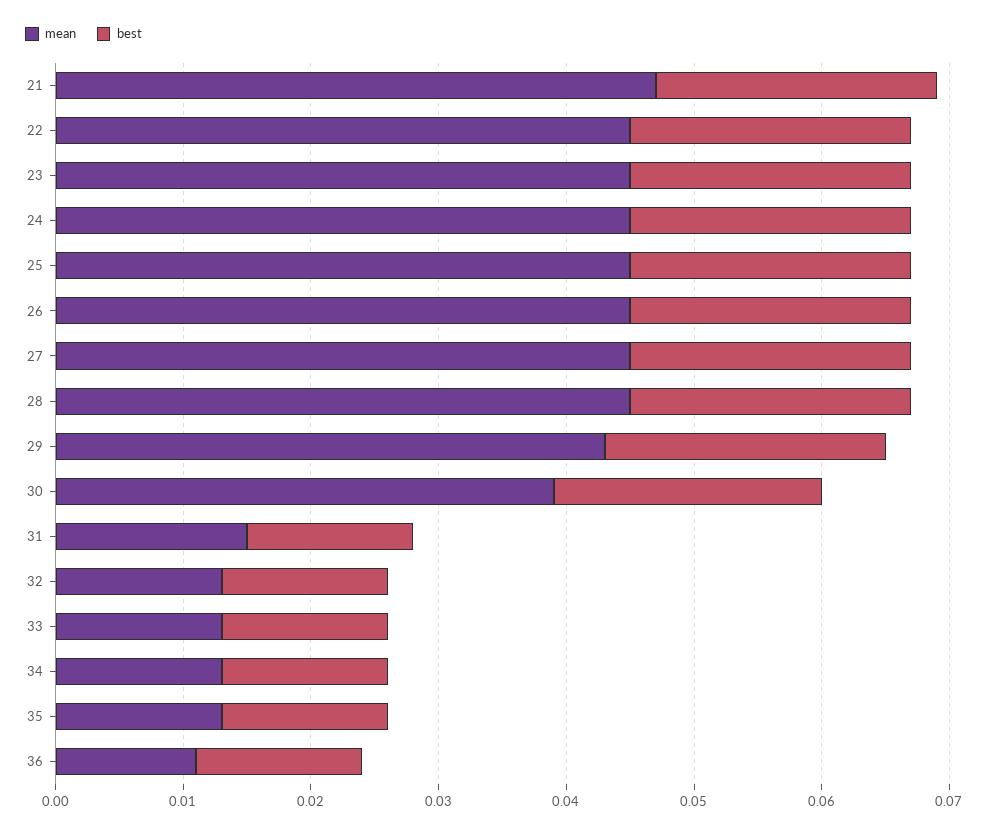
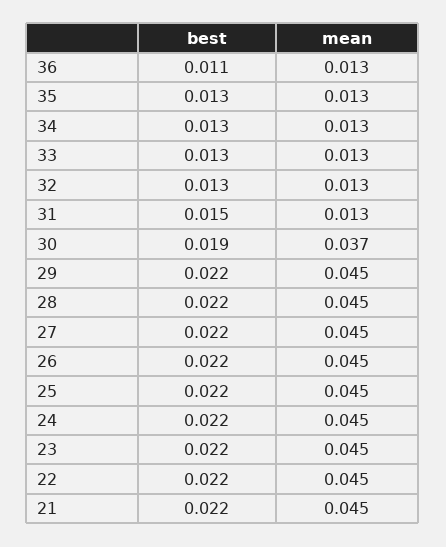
  {
    "mean": {
-     "21": 0.047,
+     "21": 0.045,
      "22": 0.045,
      "23": 0.045,
      "24": 0.045,
      "25": 0.045,
      "26": 0.045,
      "27": 0.045,
      "28": 0.045,
-     "29": 0.043,
+     "29": 0.045,
-     "30": 0.039,
+     "30": 0.037,
-     "31": 0.015,
+     "31": 0.013,
      "32": 0.013,
      "33": 0.013,
      "34": 0.013,
      "35": 0.013,
-     "36": 0.011
+     "36": 0.013
    },
    "best": {
      "21": 0.022,
      "22": 0.022,
      "23": 0.022,
      "24": 0.022,
      "25": 0.022,
      "26": 0.022,
      "27": 0.022,
      "28": 0.022,
      "29": 0.022,
-     "30": 0.021,
+     "30": 0.019,
-     "31": 0.013,
+     "31": 0.015,
      "32": 0.013,
      "33": 0.013,
      "34": 0.013,
      "35": 0.013,
-     "36": 0.013
+     "36": 0.011
    }
  }

